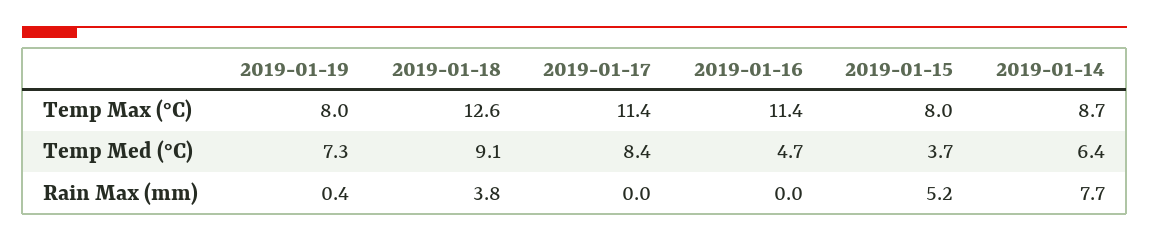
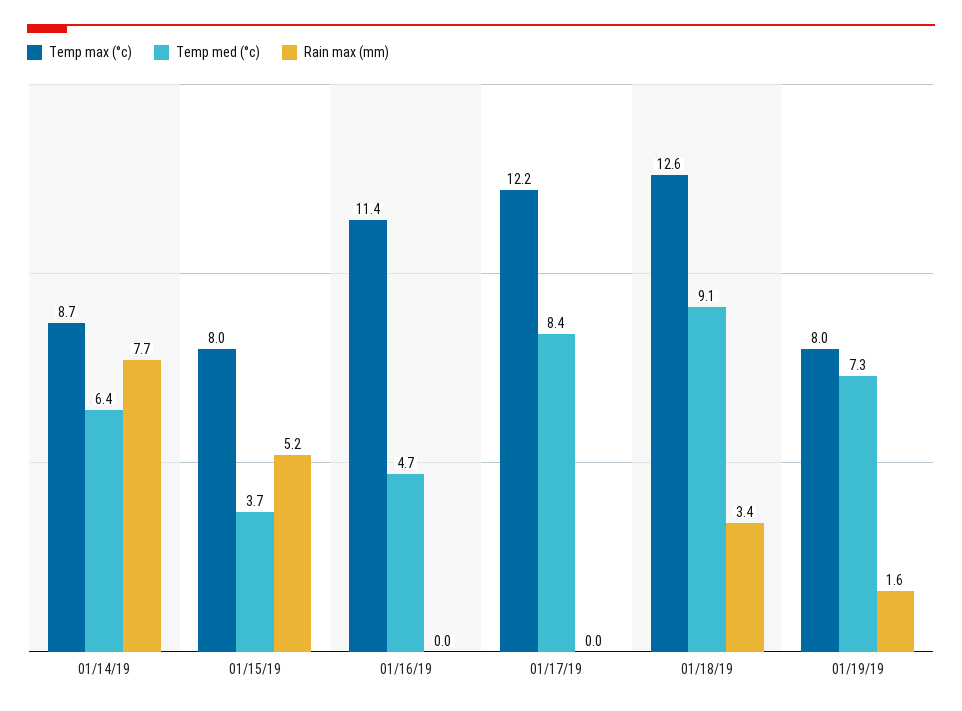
  {
    "Temp Max (°C)": {
      "2019-01-19": 8,
      "2019-01-18": 12.6,
-     "2019-01-17": 11.4,
+     "2019-01-17": 12.2,
      "2019-01-16": 11.4,
      "2019-01-15": 8,
      "2019-01-14": 8.7
    },
    "Temp Med (°C)": {
      "2019-01-19": 7.3,
      "2019-01-18": 9.1,
      "2019-01-17": 8.4,
      "2019-01-16": 4.7,
      "2019-01-15": 3.7,
      "2019-01-14": 6.4
    },
    "Rain Max (mm)": {
-     "2019-01-19": 0.4,
+     "2019-01-19": 1.6,
-     "2019-01-18": 3.8,
+     "2019-01-18": 3.4,
      "2019-01-17": 0,
      "2019-01-16": 0,
      "2019-01-15": 5.2,
      "2019-01-14": 7.7
    }
  }

